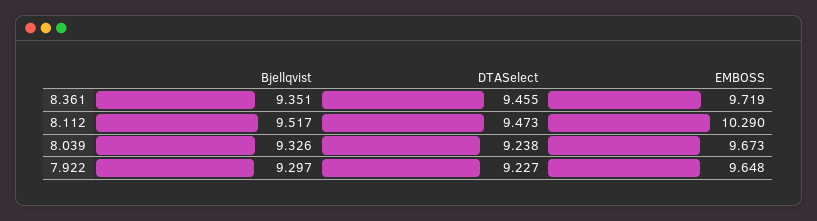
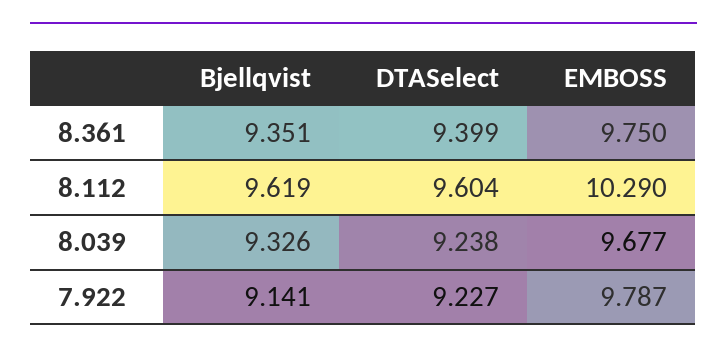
  {
    "Bjellqvist": {
      "8.361": 9.351,
-     "8.112": 9.517,
+     "8.112": 9.619,
      "8.039": 9.326,
-     "7.922": 9.297
+     "7.922": 9.141
    },
    "DTASelect": {
-     "8.361": 9.455,
+     "8.361": 9.399,
-     "8.112": 9.473,
+     "8.112": 9.604,
      "8.039": 9.238,
      "7.922": 9.227
    },
    "EMBOSS": {
-     "8.361": 9.719,
+     "8.361": 9.75,
      "8.112": 10.29,
-     "8.039": 9.673,
+     "8.039": 9.677,
-     "7.922": 9.648
+     "7.922": 9.787
    }
  }

